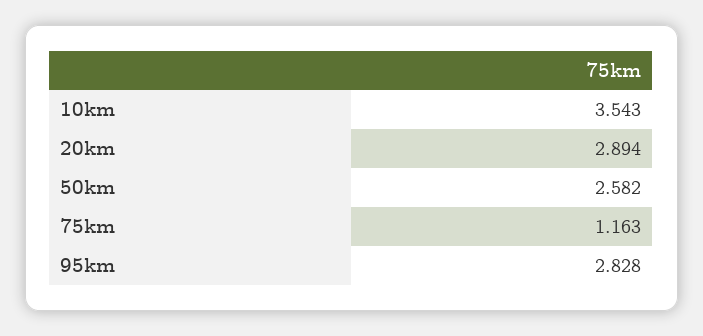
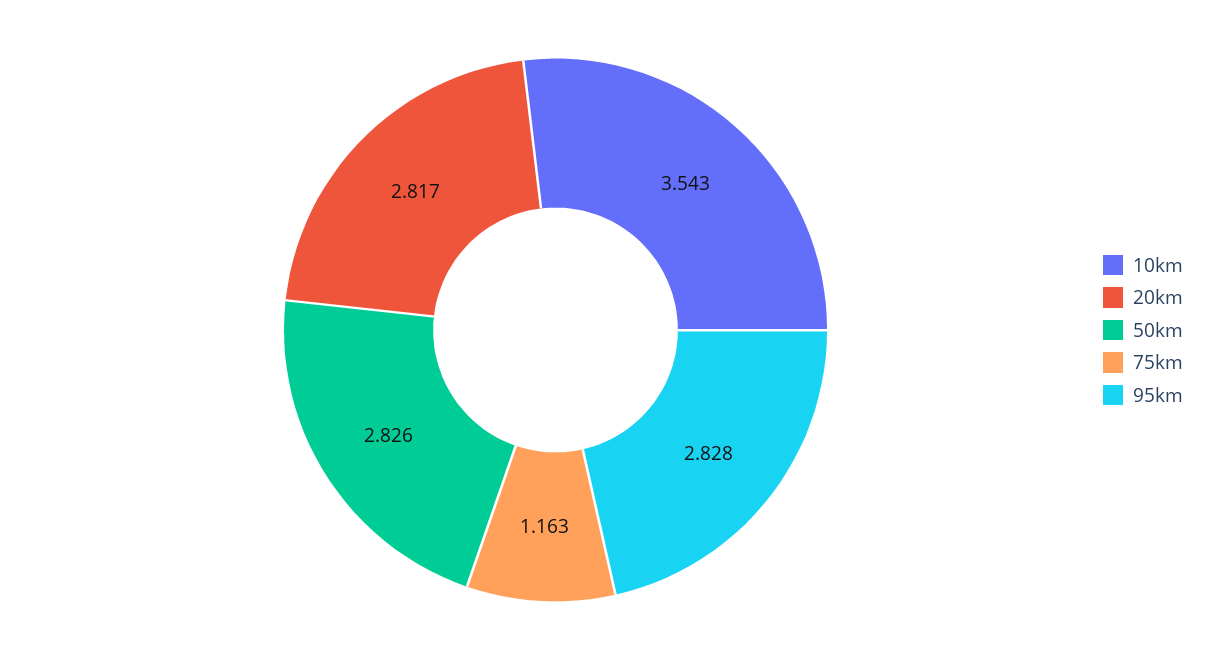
  {
    "10km": 3.543,
-   "20km": 2.894,
+   "20km": 2.817,
-   "50km": 2.582,
+   "50km": 2.826,
    "75km": 1.163,
    "95km": 2.828
  }

